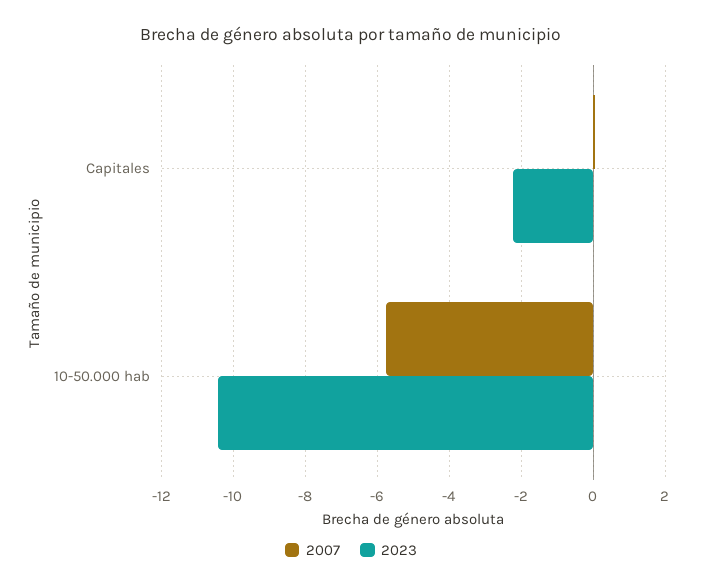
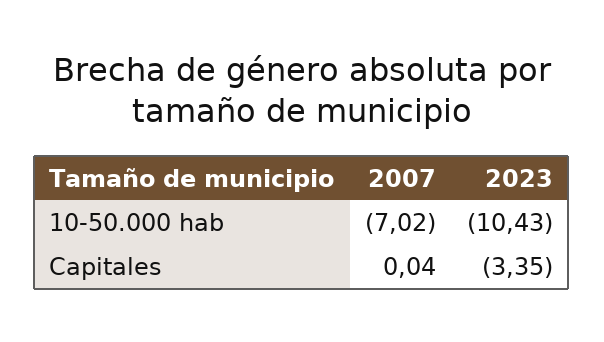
  {
    "2007": {
      "Capitales": 0.04,
-     "10-50.000 hab": -5.8
+     "10-50.000 hab": -7.02
    },
    "2023": {
-     "Capitales": -2.2,
+     "Capitales": -3.35,
      "10-50.000 hab": -10.43
    }
  }

